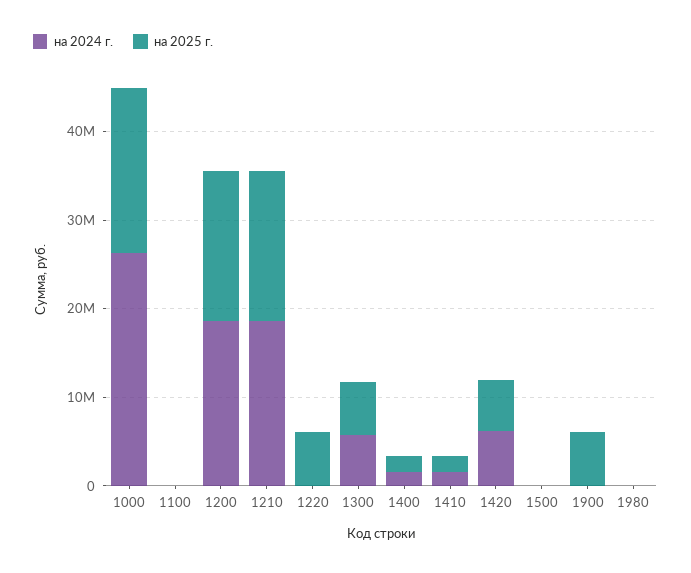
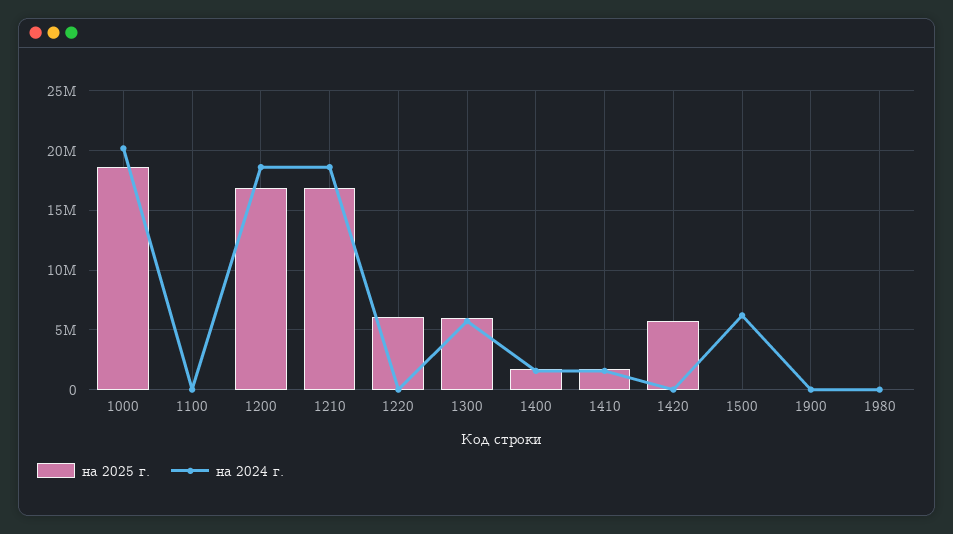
  {
    "на 2024 г.": {
-     "1000": 26000000,
+     "1000": 20000000,
      "1100": 0,
      "1200": 19000000,
      "1210": 19000000,
      "1220": 0,
      "1300": 6000000,
      "1400": 2000000,
      "1410": 2000000,
-     "1420": 6000000,
+     "1420": 0,
-     "1500": 0,
+     "1500": 6000000,
      "1900": 0,
      "1980": 0
    },
    "на 2025 г.": {
      "1000": 19000000,
      "1100": 0,
      "1200": 17000000,
      "1210": 17000000,
      "1220": 6000000,
      "1300": 6000000,
      "1400": 2000000,
      "1410": 2000000,
      "1420": 6000000,
      "1500": 0,
-     "1900": 6000000,
+     "1900": 0,
      "1980": 0
    }
  }

